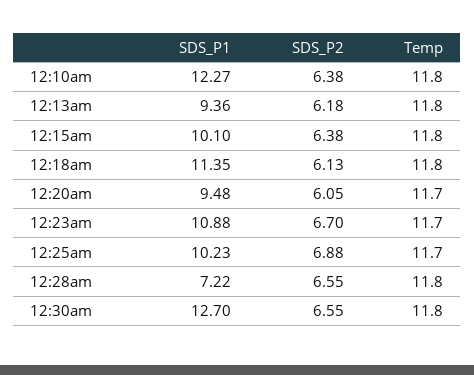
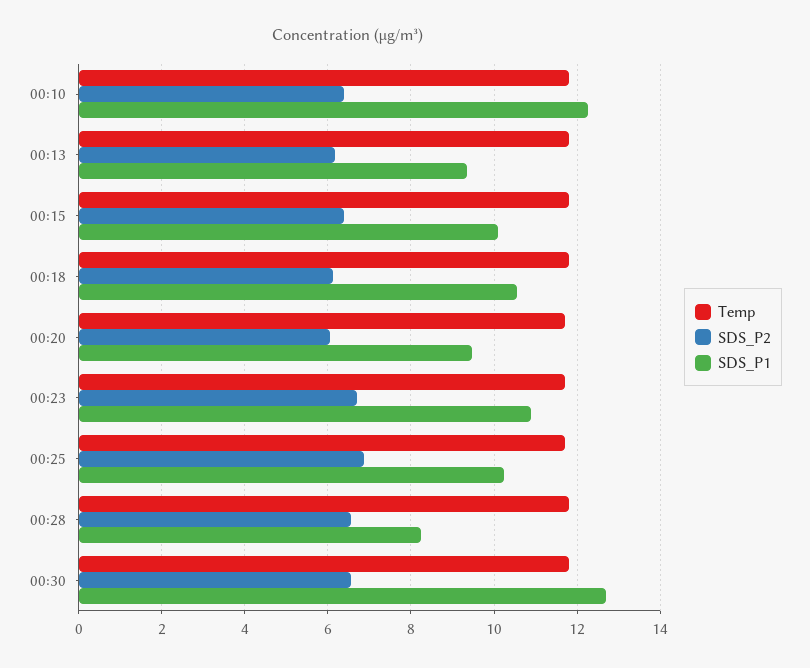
  {
    "SDS_P1": {
      "12:10am": 12.27,
      "12:13am": 9.36,
      "12:15am": 10.1,
-     "12:18am": 11.35,
+     "12:18am": 10.6,
      "12:20am": 9.48,
      "12:23am": 10.88,
      "12:25am": 10.23,
-     "12:28am": 7.22,
+     "12:28am": 8.2,
      "12:30am": 12.7
    },
    "SDS_P2": {
      "12:10am": 6.38,
      "12:13am": 6.18,
      "12:15am": 6.38,
      "12:18am": 6.13,
      "12:20am": 6.05,
      "12:23am": 6.7,
      "12:25am": 6.88,
      "12:28am": 6.55,
      "12:30am": 6.55
    },
    "Temp": {
      "12:10am": 11.8,
      "12:13am": 11.8,
      "12:15am": 11.8,
      "12:18am": 11.8,
      "12:20am": 11.7,
      "12:23am": 11.7,
      "12:25am": 11.7,
      "12:28am": 11.8,
      "12:30am": 11.8
    }
  }

